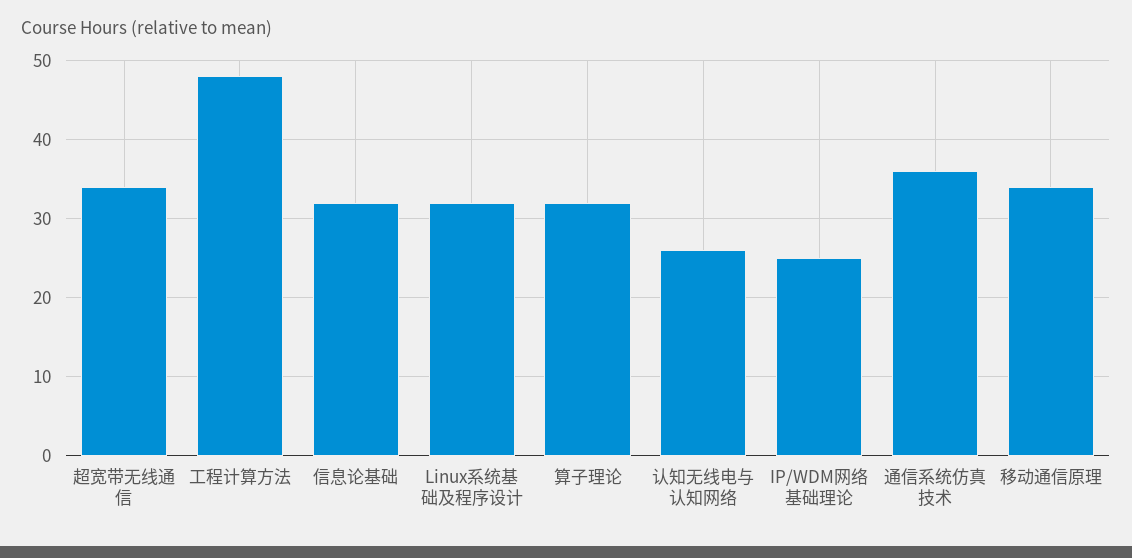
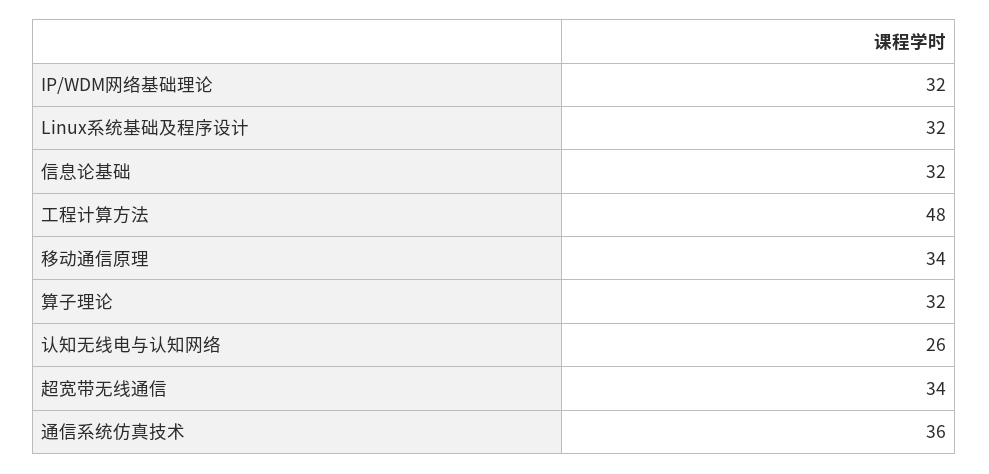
  {
    "超宽带无线通信": 34,
    "工程计算方法": 48,
    "信息论基础": 32,
    "Linux系统基础及程序设计": 32,
    "算子理论": 32,
    "认知无线电与认知网络": 26,
-   "IP/WDM网络基础理论": 25,
+   "IP/WDM网络基础理论": 32,
    "通信系统仿真技术": 36,
    "移动通信原理": 34
  }

